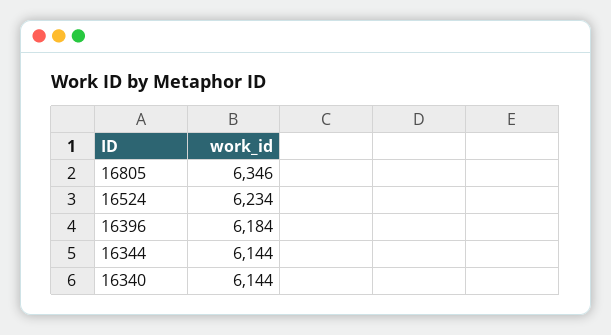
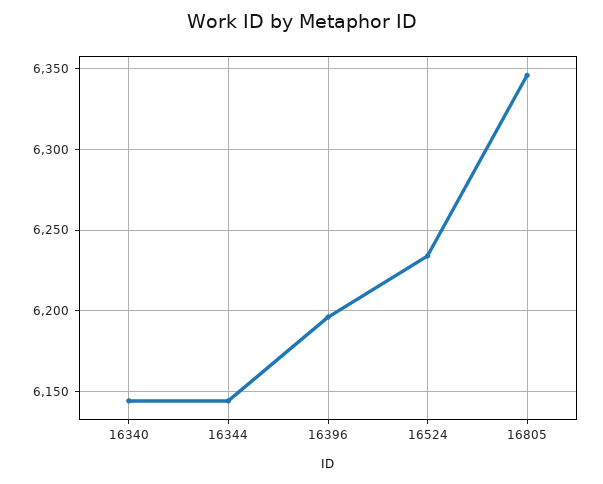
  {
    "16805": 6346,
    "16524": 6234,
-   "16396": 6184,
+   "16396": 6195,
    "16344": 6144,
    "16340": 6144
  }

